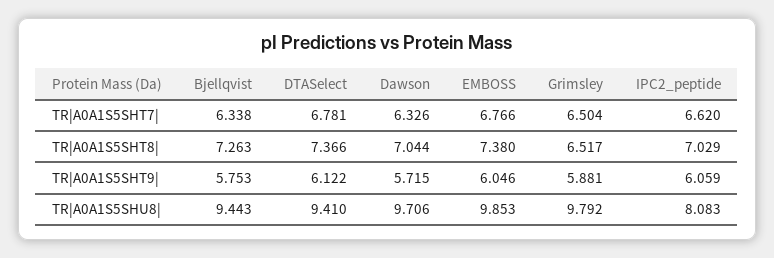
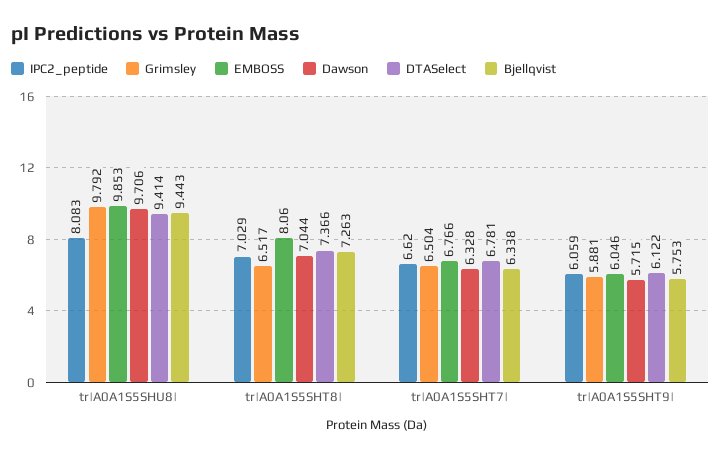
  {
    "Bjellqvist": {
      "TR|A0A1S5SHT7|": 6.338,
      "TR|A0A1S5SHT8|": 7.263,
      "TR|A0A1S5SHT9|": 5.753,
      "TR|A0A1S5SHU8|": 9.443
    },
    "DTASelect": {
      "TR|A0A1S5SHT7|": 6.781,
      "TR|A0A1S5SHT8|": 7.366,
      "TR|A0A1S5SHT9|": 6.122,
-     "TR|A0A1S5SHU8|": 9.41
+     "TR|A0A1S5SHU8|": 9.414
    },
    "Dawson": {
-     "TR|A0A1S5SHT7|": 6.326,
+     "TR|A0A1S5SHT7|": 6.328,
      "TR|A0A1S5SHT8|": 7.044,
      "TR|A0A1S5SHT9|": 5.715,
      "TR|A0A1S5SHU8|": 9.706
    },
    "EMBOSS": {
      "TR|A0A1S5SHT7|": 6.766,
-     "TR|A0A1S5SHT8|": 7.38,
+     "TR|A0A1S5SHT8|": 8.06,
      "TR|A0A1S5SHT9|": 6.046,
      "TR|A0A1S5SHU8|": 9.853
    },
    "Grimsley": {
      "TR|A0A1S5SHT7|": 6.504,
      "TR|A0A1S5SHT8|": 6.517,
      "TR|A0A1S5SHT9|": 5.881,
      "TR|A0A1S5SHU8|": 9.792
    },
    "IPC2_peptide": {
      "TR|A0A1S5SHT7|": 6.62,
      "TR|A0A1S5SHT8|": 7.029,
      "TR|A0A1S5SHT9|": 6.059,
      "TR|A0A1S5SHU8|": 8.083
    }
  }

